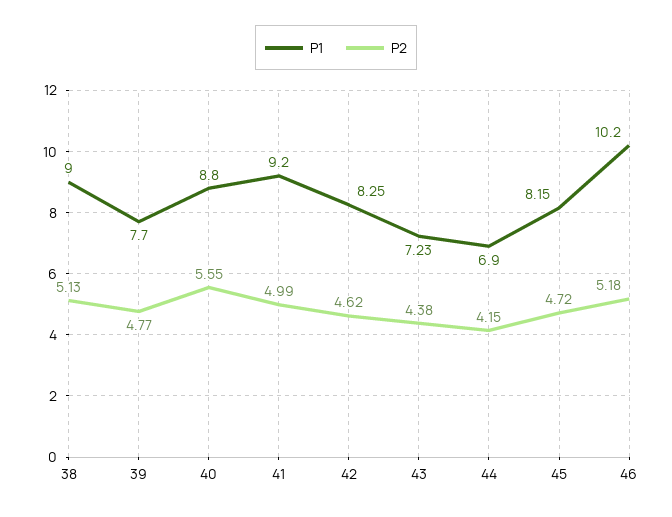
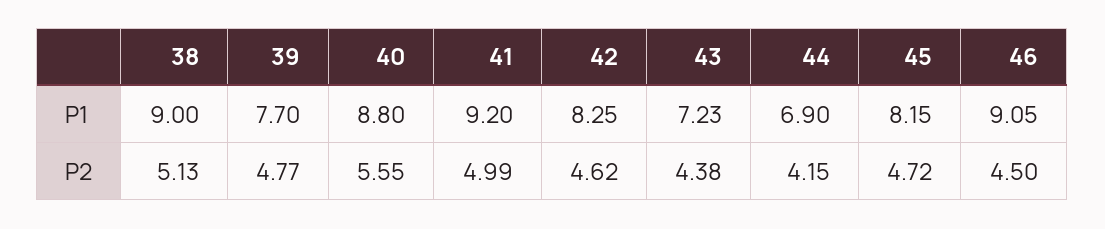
  {
    "P1": {
      "38": 9,
      "39": 7.7,
      "40": 8.8,
      "41": 9.2,
      "42": 8.25,
      "43": 7.23,
      "44": 6.9,
      "45": 8.15,
-     "46": 10.2
+     "46": 9.05
    },
    "P2": {
      "38": 5.13,
      "39": 4.77,
      "40": 5.55,
      "41": 4.99,
      "42": 4.62,
      "43": 4.38,
      "44": 4.15,
      "45": 4.72,
-     "46": 5.18
+     "46": 4.5
    }
  }

